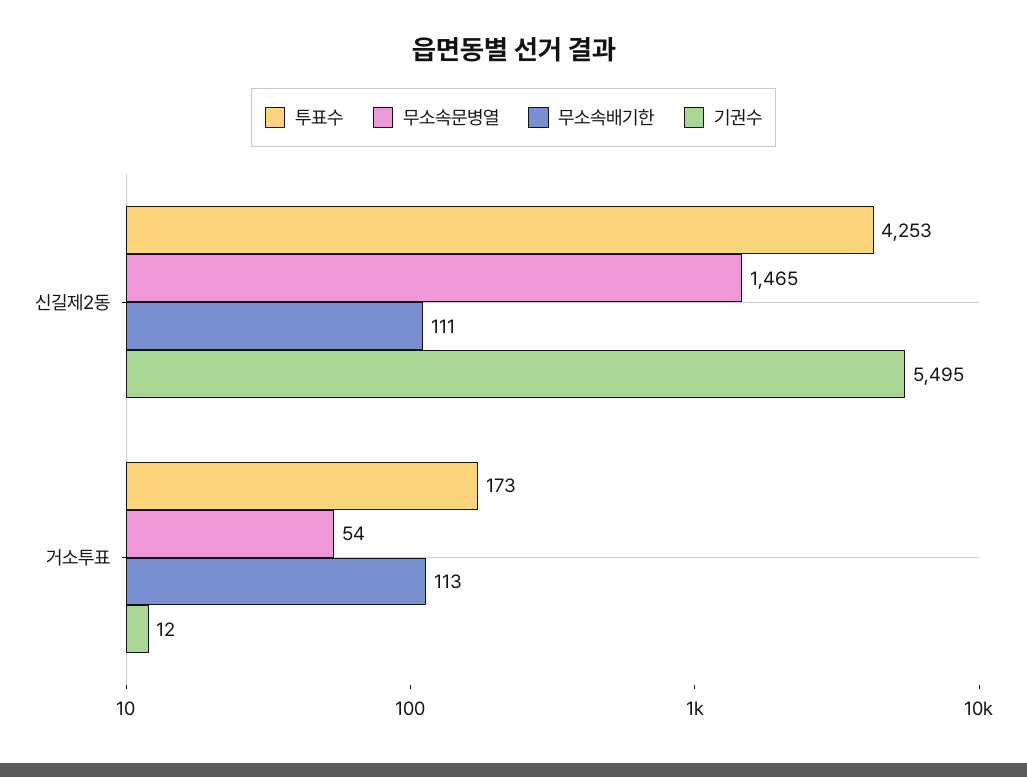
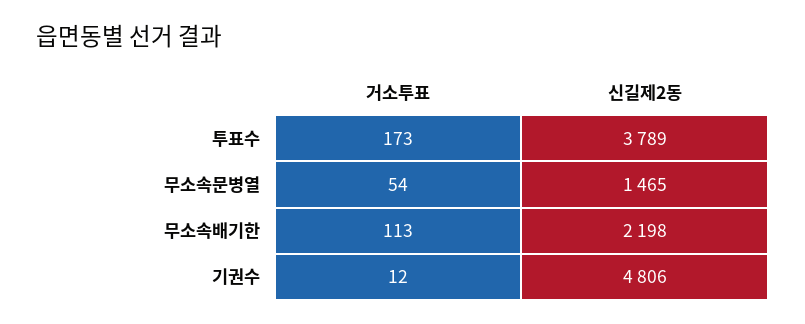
  {
    "투표수": {
-     "신길제2동": 4253,
+     "신길제2동": 3789,
      "거소투표": 173
    },
    "무소속문병열": {
      "신길제2동": 1465,
      "거소투표": 54
    },
    "무소속배기한": {
-     "신길제2동": 111,
+     "신길제2동": 2198,
      "거소투표": 113
    },
    "기권수": {
-     "신길제2동": 5495,
+     "신길제2동": 4806,
      "거소투표": 12
    }
  }

